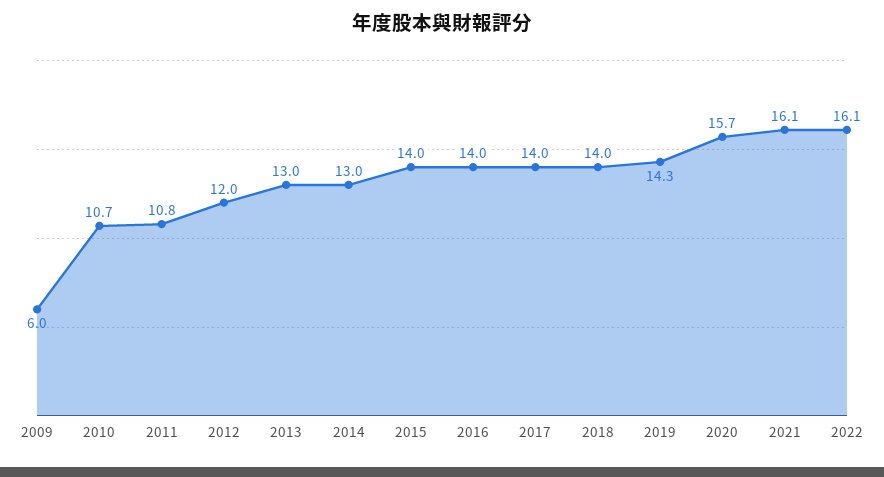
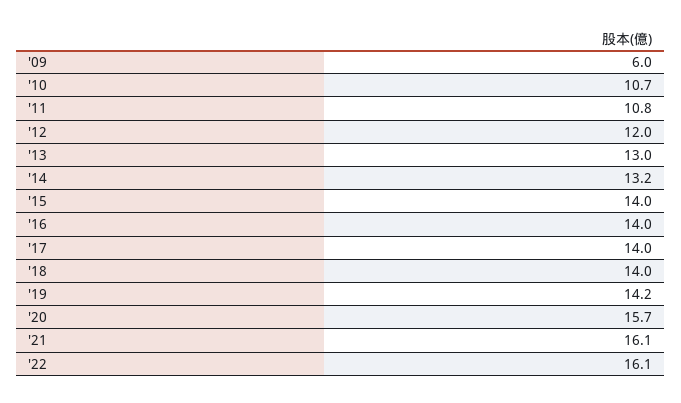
  {
    "2009": 6,
    "2010": 10.7,
    "2011": 10.8,
    "2012": 12,
    "2013": 13,
-   "2014": 13,
+   "2014": 13.2,
    "2015": 14,
    "2016": 14,
    "2017": 14,
    "2018": 14,
-   "2019": 14.3,
+   "2019": 14.2,
    "2020": 15.7,
    "2021": 16.1,
    "2022": 16.1
  }

